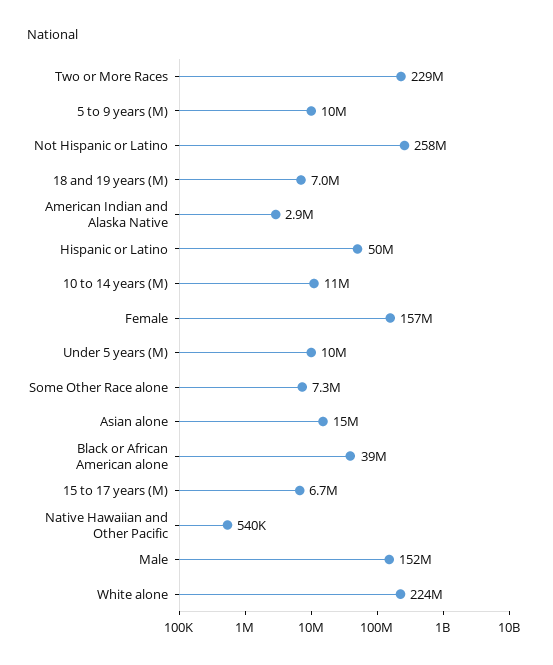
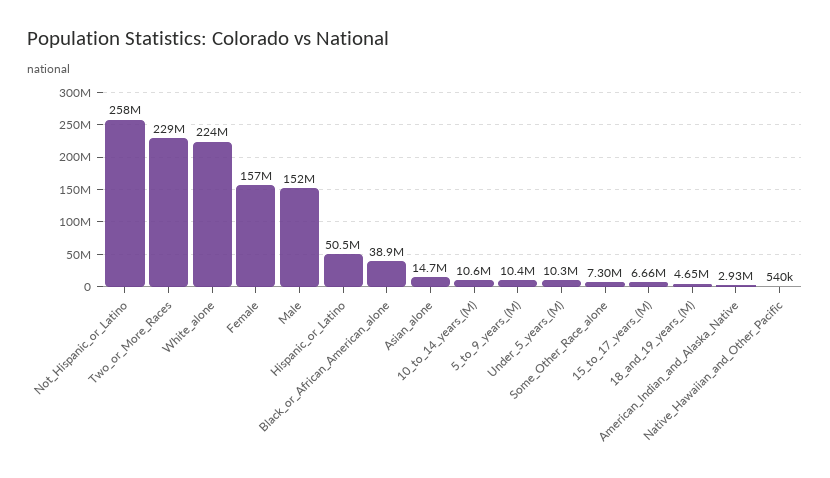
  {
    "Two or More Races": 229000000,
    "5 to 9 years (M)": 10400000,
    "Not Hispanic or Latino": 258000000,
-   "18 and 19 years (M)": 7000000,
+   "18 and 19 years (M)": 4650000,
    "American Indian and Alaska Native": 2930000,
    "Hispanic or Latino": 50500000,
    "10 to 14 years (M)": 10600000,
    "Female": 157000000,
    "Under 5 years (M)": 10300000,
    "Some Other Race alone": 7300000,
    "Asian alone": 14700000,
    "Black or African American alone": 38900000,
    "15 to 17 years (M)": 6660000,
    "Native Hawaiian and Other Pacific": 540000,
    "Male": 152000000,
    "White alone": 224000000
  }

